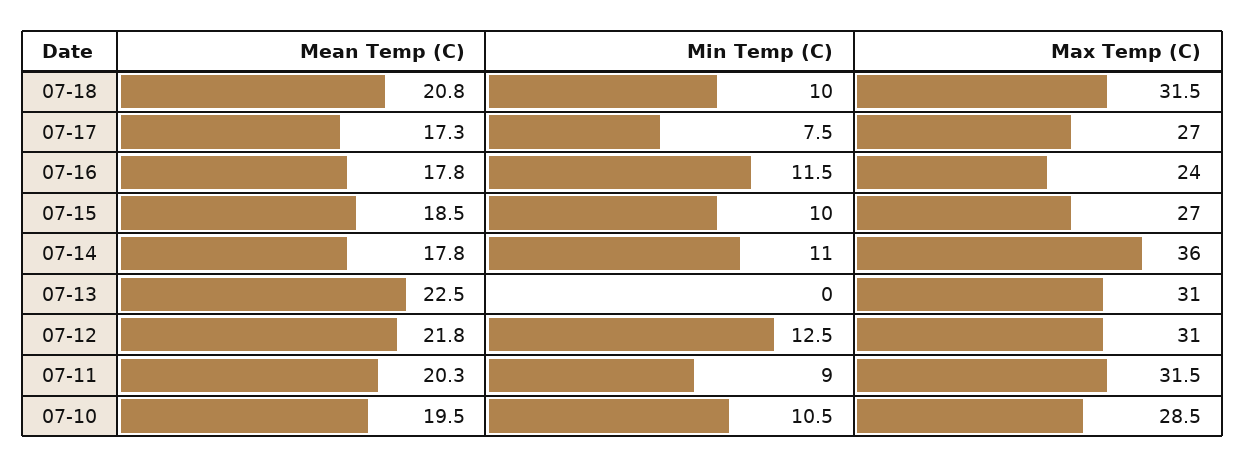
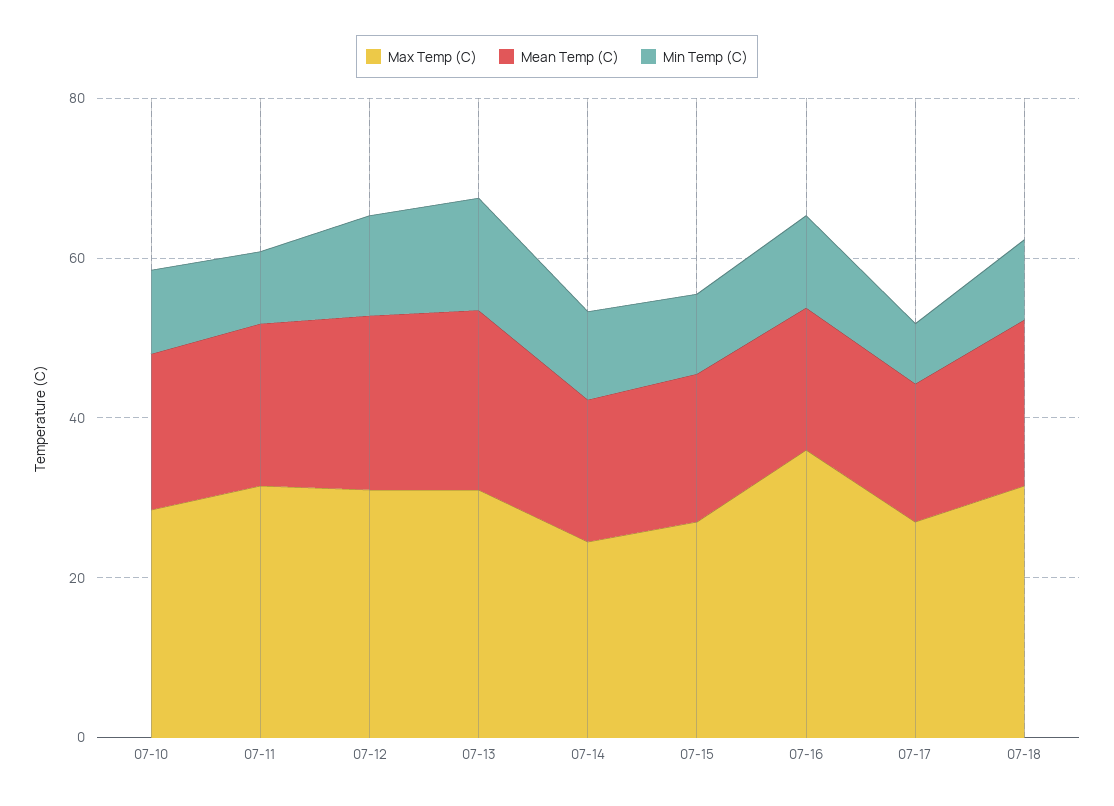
  {
    "Mean Temp (C)": {
      "07-18": 20.8,
      "07-17": 17.3,
      "07-16": 17.8,
      "07-15": 18.5,
      "07-14": 17.8,
      "07-13": 22.5,
      "07-12": 21.8,
      "07-11": 20.3,
      "07-10": 19.5
    },
    "Min Temp (C)": {
      "07-18": 10,
      "07-17": 7.5,
      "07-16": 11.5,
      "07-15": 10,
      "07-14": 11,
-     "07-13": 0,
+     "07-13": 15,
      "07-12": 12.5,
      "07-11": 9,
      "07-10": 10.5
    },
    "Max Temp (C)": {
      "07-18": 31.5,
      "07-17": 27,
-     "07-16": 24,
+     "07-16": 35,
      "07-15": 27,
-     "07-14": 36,
+     "07-14": 25,
      "07-13": 31,
      "07-12": 31,
      "07-11": 31.5,
      "07-10": 28.5
    }
  }

